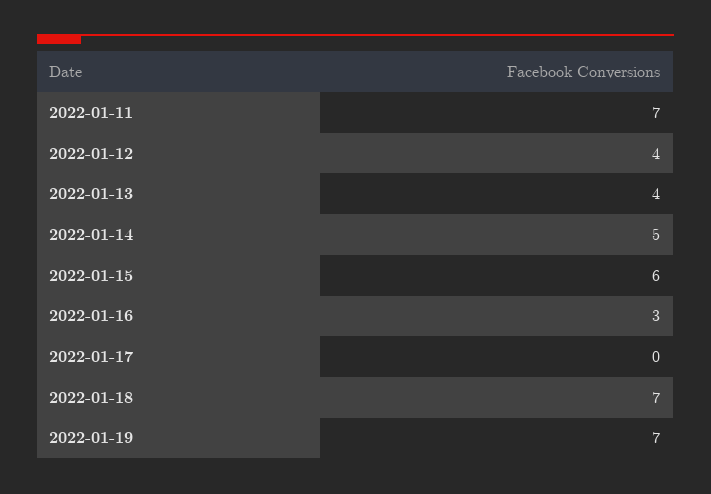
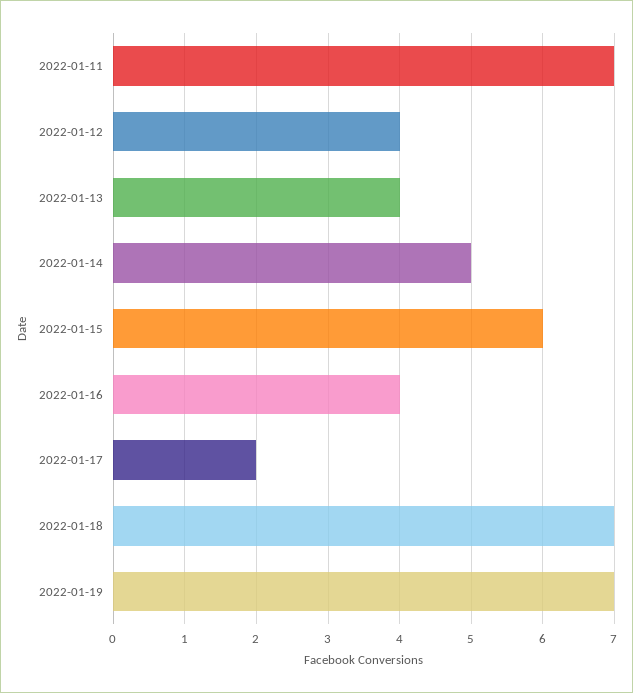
  {
    "2022-01-11": 7,
    "2022-01-12": 4,
    "2022-01-13": 4,
    "2022-01-14": 5,
    "2022-01-15": 6,
-   "2022-01-16": 3,
+   "2022-01-16": 4,
-   "2022-01-17": 0,
+   "2022-01-17": 2,
    "2022-01-18": 7,
    "2022-01-19": 7
  }

